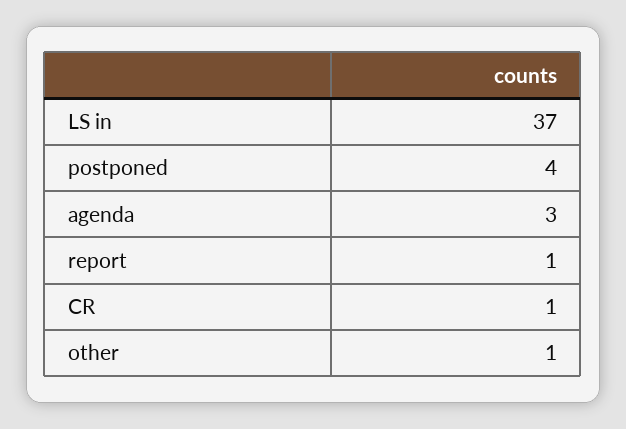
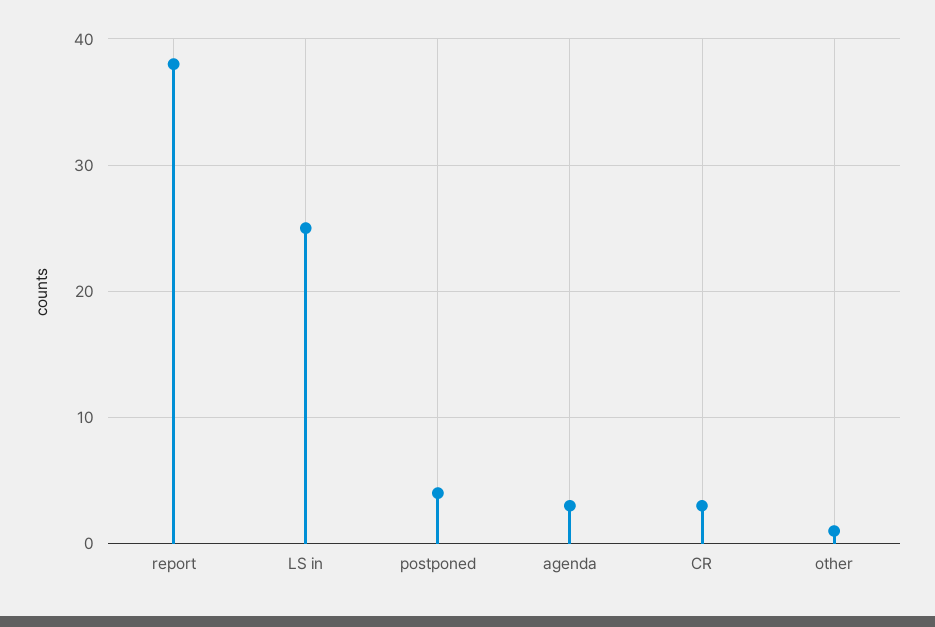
  {
-   "LS in": 37,
+   "LS in": 25,
    "postponed": 4,
    "agenda": 3,
-   "report": 1,
+   "report": 38,
-   "CR": 1,
+   "CR": 3,
    "other": 1
  }

